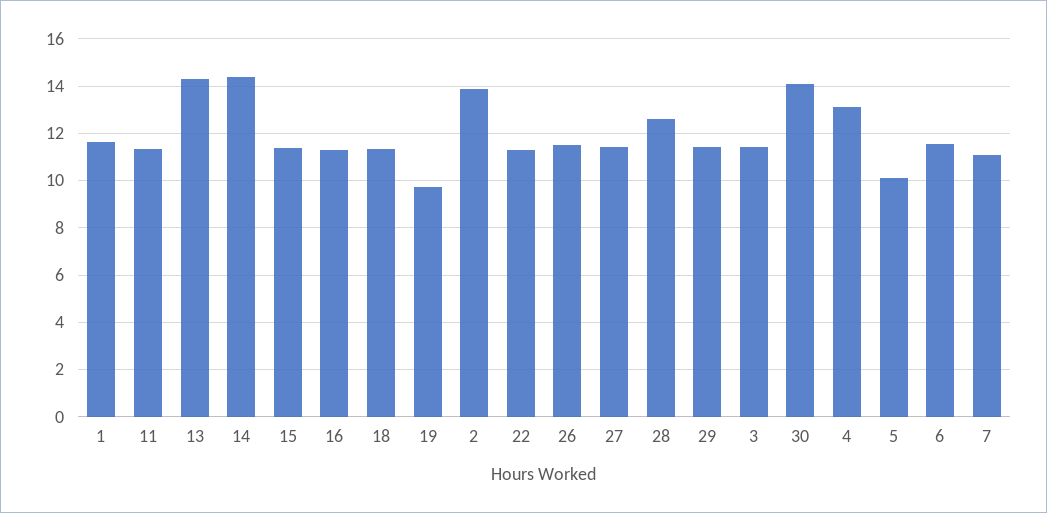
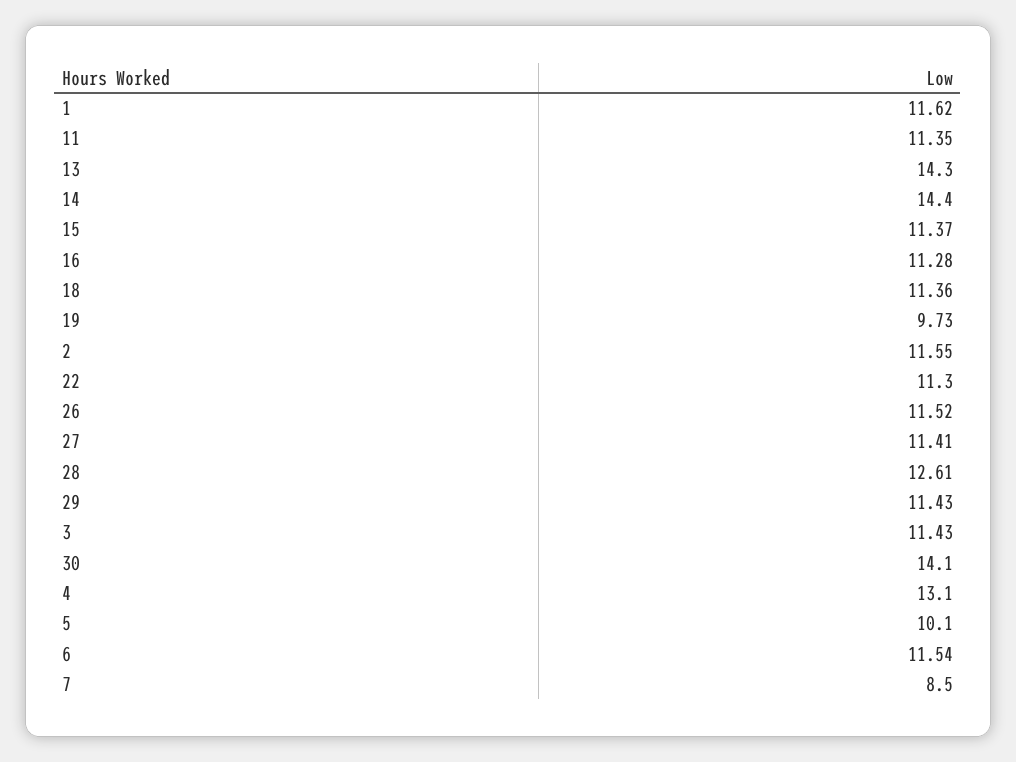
  {
    "1": 11.62,
    "11": 11.35,
    "13": 14.3,
    "14": 14.4,
    "15": 11.37,
    "16": 11.28,
    "18": 11.36,
    "19": 9.73,
-   "2": 14,
+   "2": 11.55,
    "22": 11.3,
    "26": 11.52,
    "27": 11.41,
    "28": 12.61,
    "29": 11.43,
    "3": 11.43,
    "30": 14.1,
    "4": 13.1,
    "5": 10.1,
    "6": 11.54,
-   "7": 11
+   "7": 8.5
  }

